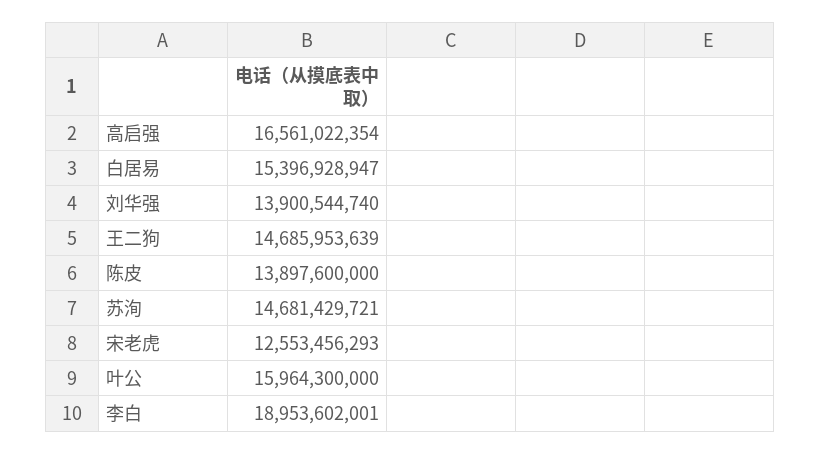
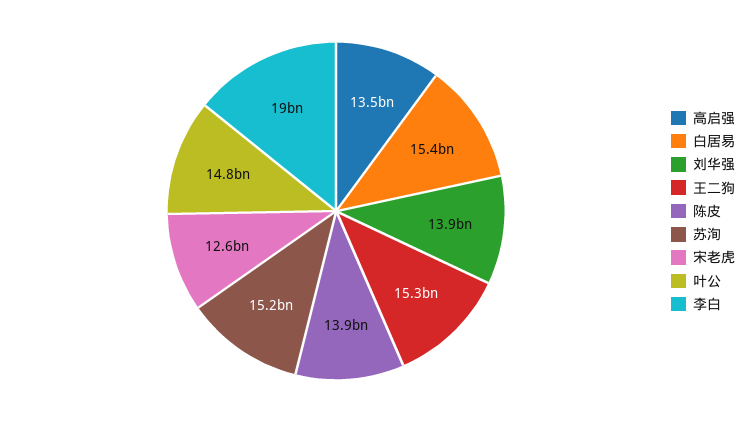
  {
-   "高启强": 16561022354,
+   "高启强": 13500000000,
    "白居易": 15396928947,
    "刘华强": 13900544740,
-   "王二狗": 14685953639,
+   "王二狗": 15300000000,
    "陈皮": 13897600000,
-   "苏洵": 14681429721,
+   "苏洵": 15200000000,
    "宋老虎": 12553456293,
-   "叶公": 15964300000,
+   "叶公": 14800000000,
    "李白": 18953602001
  }

